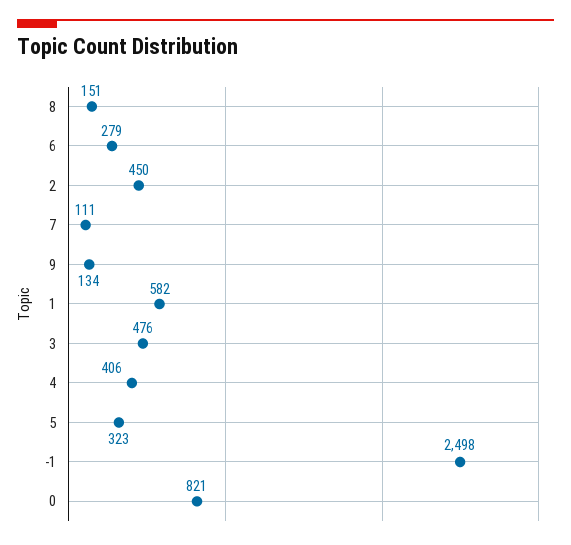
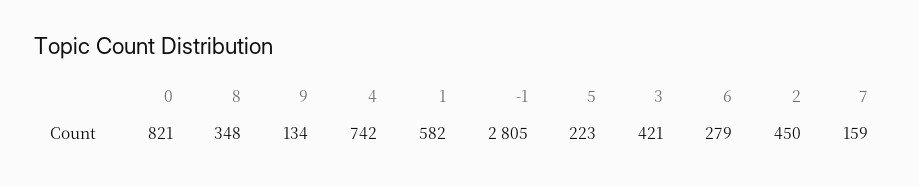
  {
-   "8": 151,
+   "8": 348,
    "6": 279,
    "2": 450,
-   "7": 111,
+   "7": 159,
    "9": 134,
    "1": 582,
-   "3": 476,
+   "3": 421,
-   "4": 406,
+   "4": 742,
-   "5": 323,
+   "5": 223,
-   "-1": 2498,
+   "-1": 2805,
    "0": 821
  }

